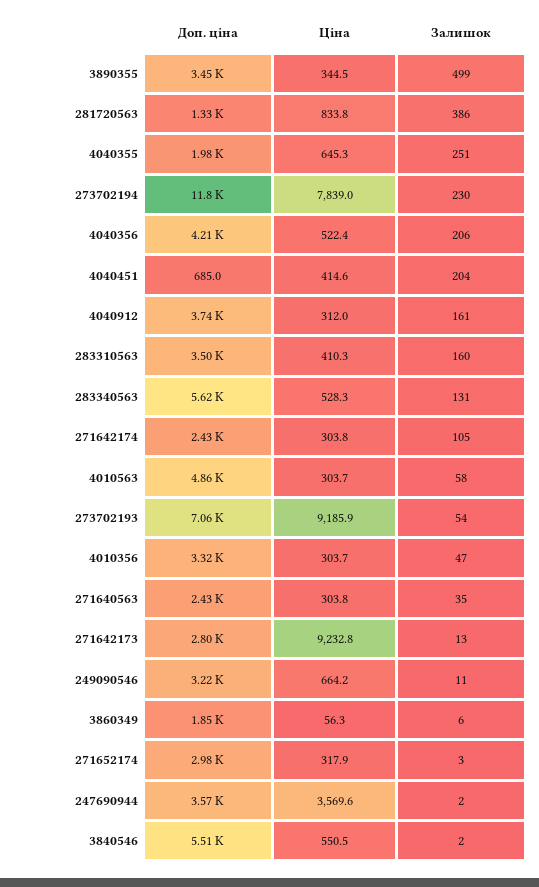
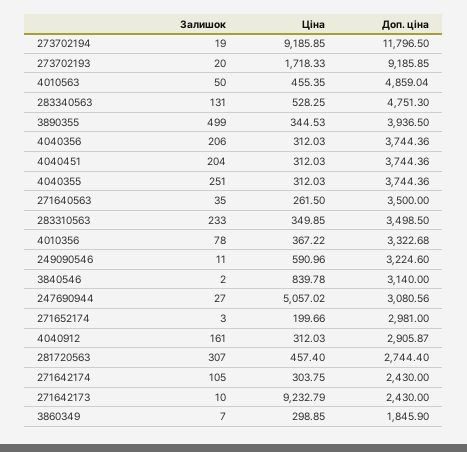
  {
    "Доп. ціна": {
-     "3890355": 3450,
+     "3890355": 3936.5,
-     "281720563": 1330,
+     "281720563": 2744.4,
-     "4040355": 1980,
+     "4040355": 3744.36,
      "273702194": 11796.5,
-     "4040356": 4210,
+     "4040356": 3744.36,
-     "4040451": 685,
+     "4040451": 3744.36,
-     "4040912": 3740,
+     "4040912": 2905.87,
      "283310563": 3498.5,
-     "283340563": 5620,
+     "283340563": 4751.3,
      "271642174": 2430,
      "4010563": 4859.04,
-     "273702193": 7060,
+     "273702193": 9185.85,
      "4010356": 3322.68,
-     "271640563": 2430,
+     "271640563": 3500,
-     "271642173": 2800,
+     "271642173": 2430,
      "249090546": 3224.6,
      "3860349": 1845.9,
      "271652174": 2981,
-     "247690944": 3570,
+     "247690944": 3080.56,
-     "3840546": 5510
+     "3840546": 3140
    },
    "Ціна": {
      "3890355": 344.53,
-     "281720563": 833.8,
+     "281720563": 457.4,
-     "4040355": 645.3,
+     "4040355": 312.03,
-     "273702194": 7839,
+     "273702194": 9185.85,
-     "4040356": 522.4,
+     "4040356": 312.03,
-     "4040451": 414.6,
+     "4040451": 312.03,
      "4040912": 312.03,
-     "283310563": 410.3,
+     "283310563": 349.85,
      "283340563": 528.25,
      "271642174": 303.75,
-     "4010563": 303.7,
+     "4010563": 455.35,
-     "273702193": 9185.9,
+     "273702193": 1718.33,
-     "4010356": 303.7,
+     "4010356": 367.22,
-     "271640563": 303.8,
+     "271640563": 261.5,
      "271642173": 9232.79,
-     "249090546": 664.2,
+     "249090546": 590.96,
-     "3860349": 56.3,
+     "3860349": 298.85,
-     "271652174": 317.9,
+     "271652174": 199.66,
-     "247690944": 3569.6,
+     "247690944": 5057.02,
-     "3840546": 550.5
+     "3840546": 839.78
    },
    "Залишок": {
      "3890355": 499,
-     "281720563": 386,
+     "281720563": 307,
      "4040355": 251,
-     "273702194": 230,
+     "273702194": 19,
      "4040356": 206,
      "4040451": 204,
      "4040912": 161,
-     "283310563": 160,
+     "283310563": 233,
      "283340563": 131,
      "271642174": 105,
-     "4010563": 58,
+     "4010563": 50,
-     "273702193": 54,
+     "273702193": 20,
-     "4010356": 47,
+     "4010356": 78,
      "271640563": 35,
-     "271642173": 13,
+     "271642173": 10,
      "249090546": 11,
-     "3860349": 6,
+     "3860349": 7,
      "271652174": 3,
-     "247690944": 2,
+     "247690944": 27,
      "3840546": 2
    }
  }

